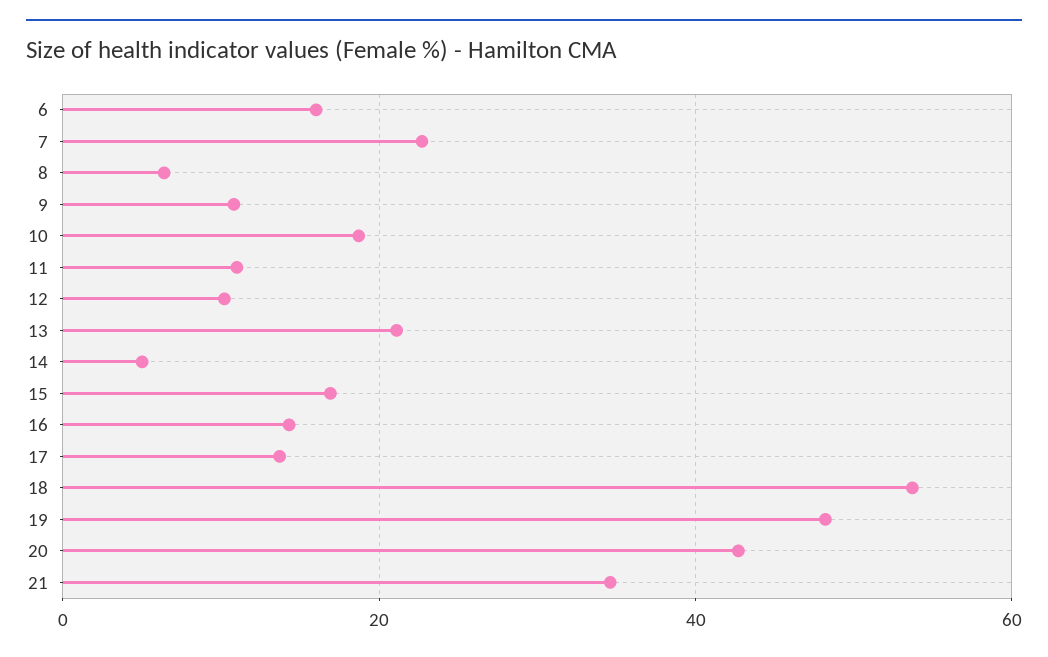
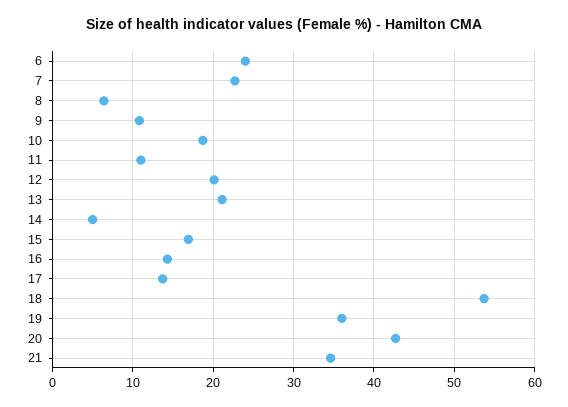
  {
-   "6": 16,
+   "6": 24,
    "7": 23,
    "8": 6,
    "9": 11,
    "10": 19,
    "11": 11,
-   "12": 10,
+   "12": 20,
    "13": 21,
    "14": 5,
    "15": 17,
    "16": 14,
    "17": 14,
    "18": 54,
-   "19": 48,
+   "19": 36,
    "20": 43,
    "21": 35
  }

